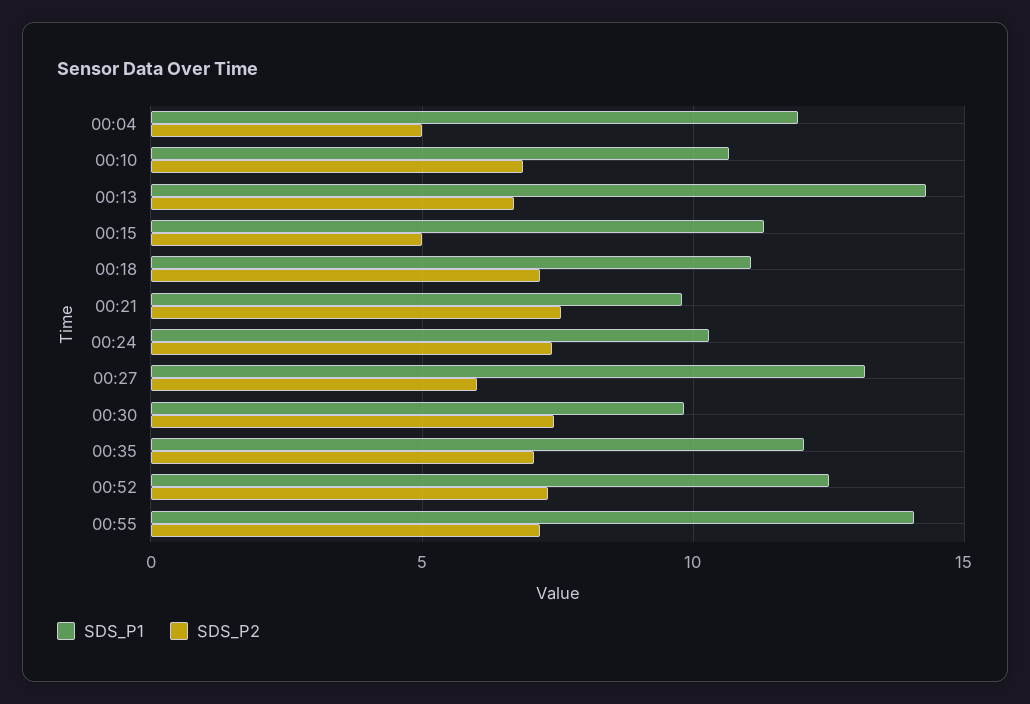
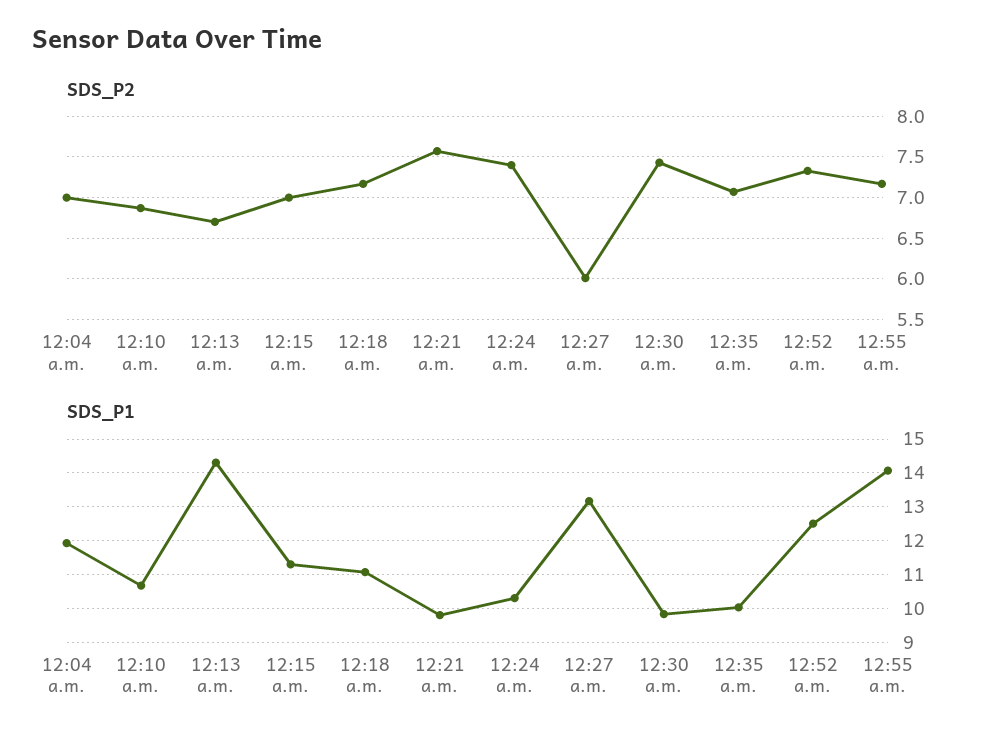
  {
    "SDS_P1": {
      "00:04": 12,
      "00:10": 10.6,
      "00:13": 14.4,
      "00:15": 11.4,
      "00:18": 11,
      "00:21": 9.8,
      "00:24": 10.4,
      "00:27": 13.2,
      "00:30": 9.8,
-     "00:35": 12,
+     "00:35": 10,
      "00:52": 12.6,
      "00:55": 14
    },
    "SDS_P2": {
-     "00:04": 5,
+     "00:04": 7,
      "00:10": 6.9,
      "00:13": 6.7,
-     "00:15": 5,
+     "00:15": 7,
      "00:18": 7.2,
      "00:21": 7.6,
      "00:24": 7.4,
      "00:27": 6,
      "00:30": 7.4,
      "00:35": 7.1,
      "00:52": 7.3,
      "00:55": 7.2
    }
  }

